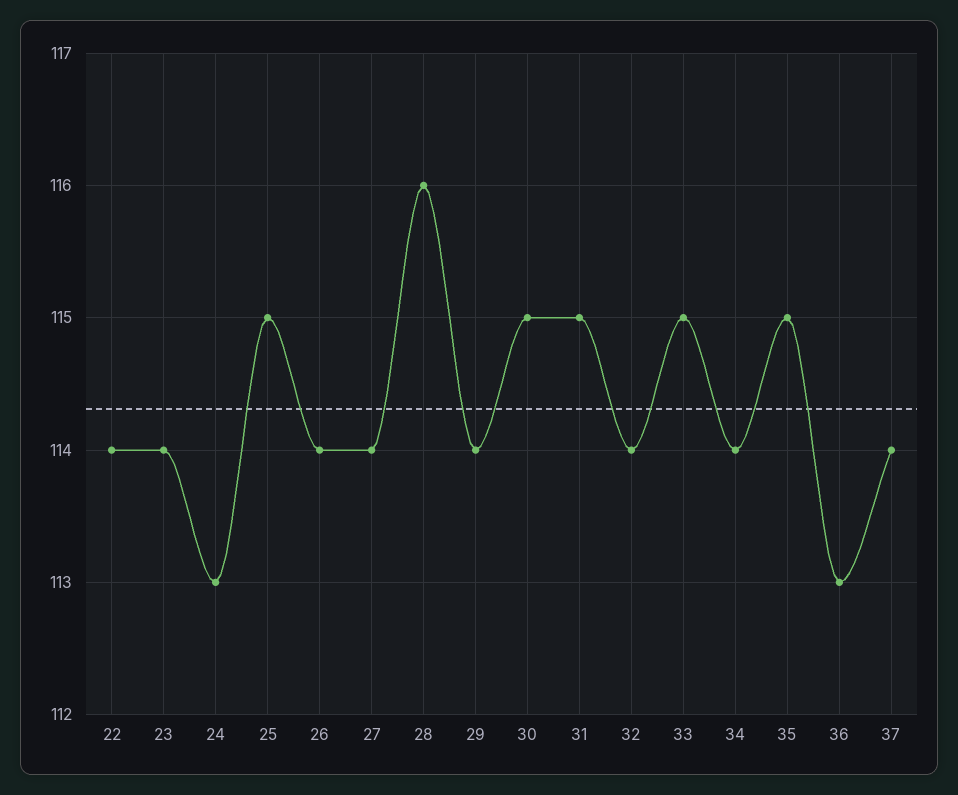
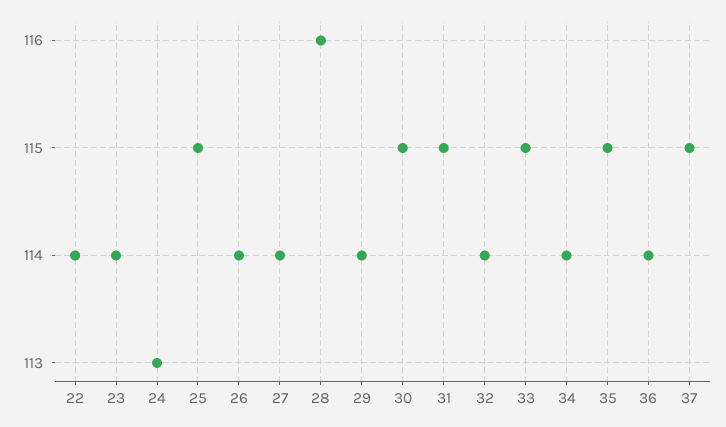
  {
    "22": 114,
    "23": 114,
    "24": 113,
    "25": 115,
    "26": 114,
    "27": 114,
    "28": 116,
    "29": 114,
    "30": 115,
    "31": 115,
    "32": 114,
    "33": 115,
    "34": 114,
    "35": 115,
-   "36": 113,
+   "36": 114,
-   "37": 114
+   "37": 115
  }

